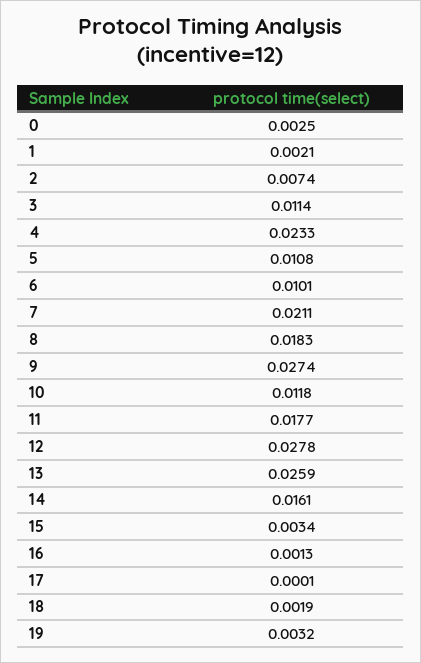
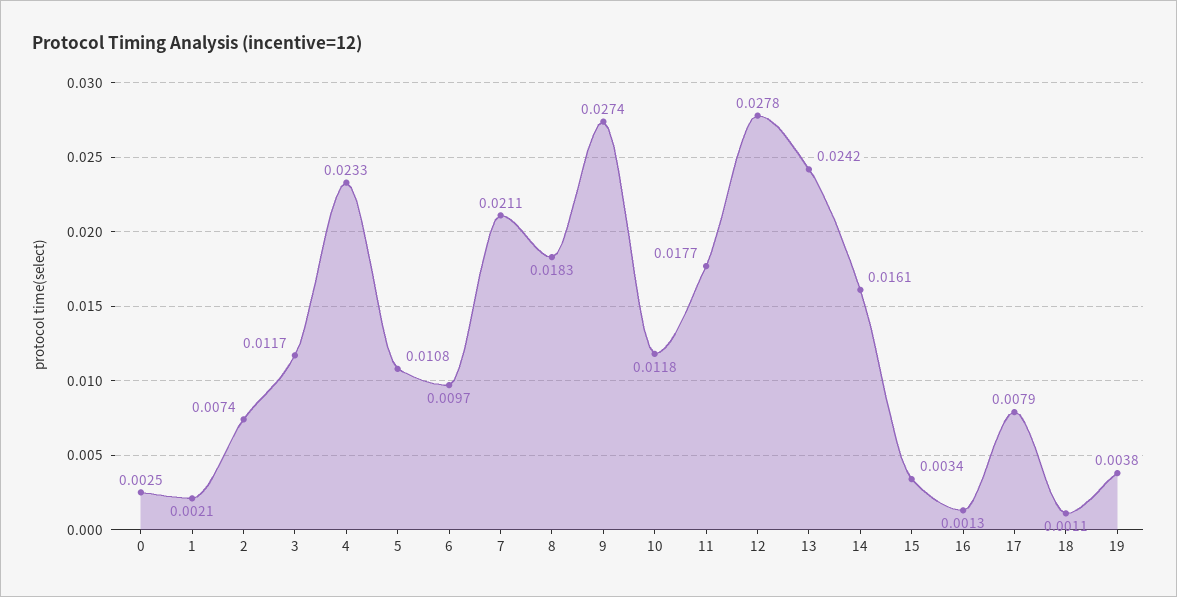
  {
    "0": 0.0025,
    "1": 0.0021,
    "2": 0.0074,
-   "3": 0.0114,
+   "3": 0.0117,
    "4": 0.0233,
    "5": 0.0108,
-   "6": 0.0101,
+   "6": 0.0097,
    "7": 0.0211,
    "8": 0.0183,
    "9": 0.0274,
    "10": 0.0118,
    "11": 0.0177,
    "12": 0.0278,
-   "13": 0.0259,
+   "13": 0.0242,
    "14": 0.0161,
    "15": 0.0034,
    "16": 0.0013,
-   "17": 0.0001,
+   "17": 0.0079,
-   "18": 0.0019,
+   "18": 0.0011,
-   "19": 0.0032
+   "19": 0.0038
  }

